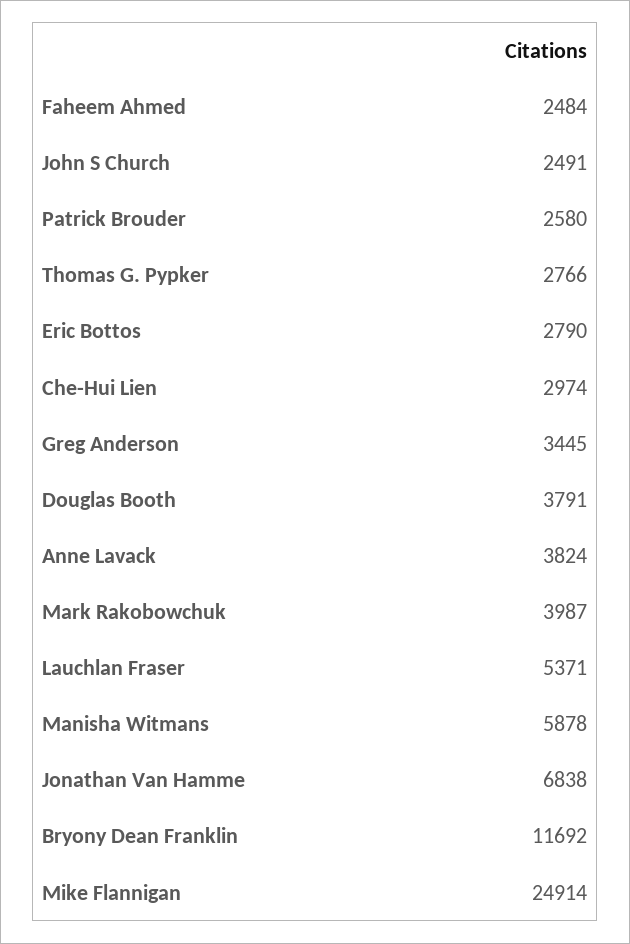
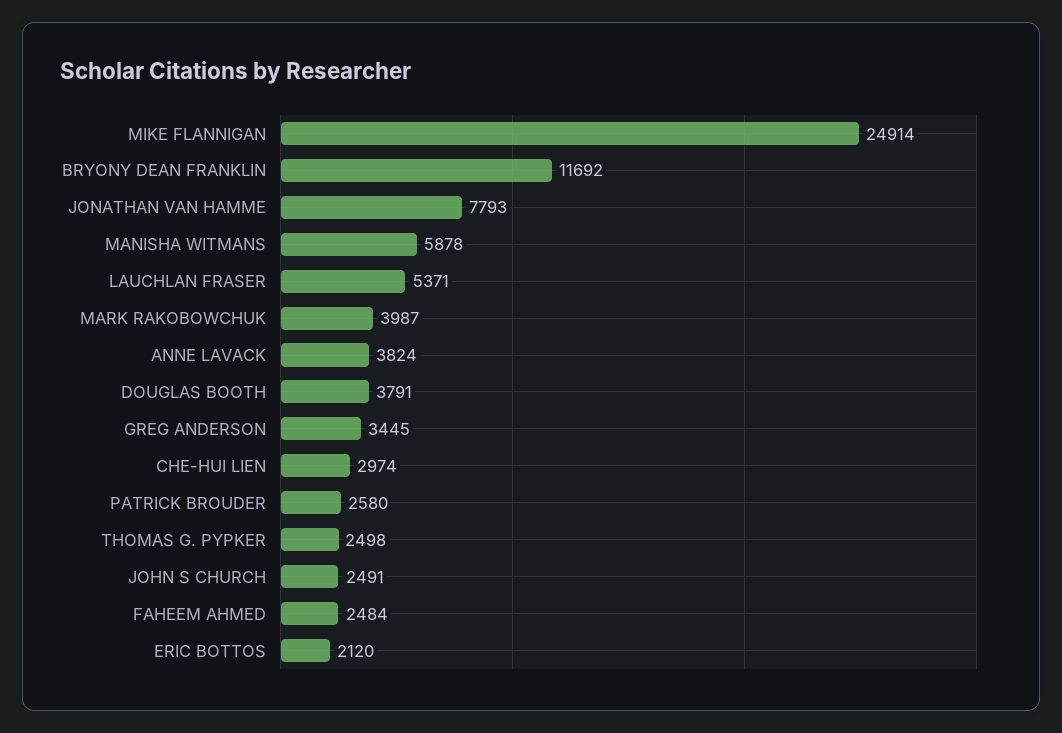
  {
    "Faheem Ahmed": 2484,
    "John S Church": 2491,
    "Patrick Brouder": 2580,
-   "Thomas G. Pypker": 2766,
+   "Thomas G. Pypker": 2498,
-   "Eric Bottos": 2790,
+   "Eric Bottos": 2120,
    "Che-Hui Lien": 2974,
    "Greg Anderson": 3445,
    "Douglas Booth": 3791,
    "Anne Lavack": 3824,
    "Mark Rakobowchuk": 3987,
    "Lauchlan Fraser": 5371,
    "Manisha Witmans": 5878,
-   "Jonathan Van Hamme": 6838,
+   "Jonathan Van Hamme": 7793,
    "Bryony Dean Franklin": 11692,
    "Mike Flannigan": 24914
  }

